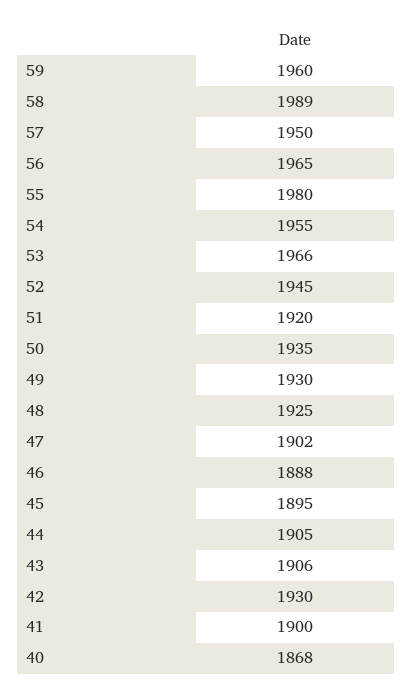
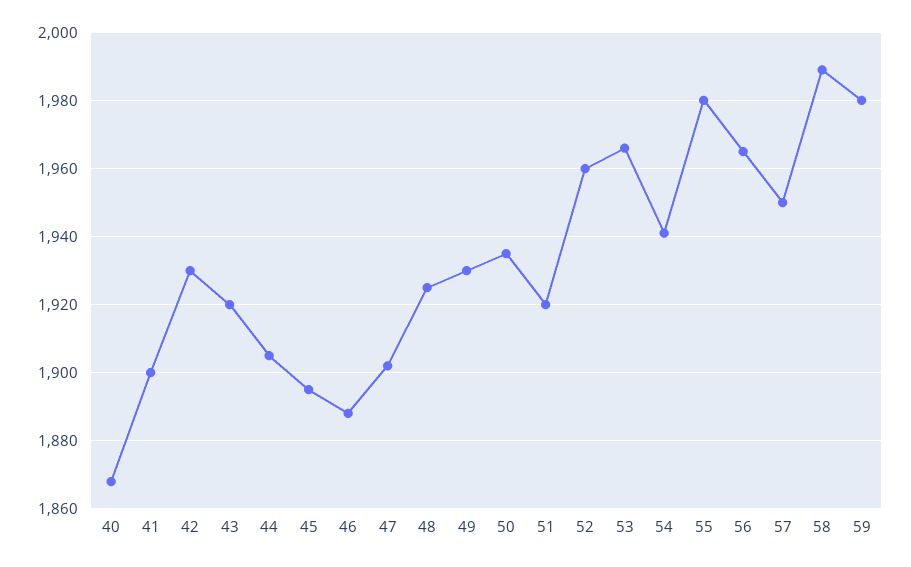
  {
-   "59": 1960,
+   "59": 1980,
    "58": 1989,
    "57": 1950,
    "56": 1965,
    "55": 1980,
-   "54": 1955,
+   "54": 1940,
    "53": 1966,
-   "52": 1945,
+   "52": 1960,
    "51": 1920,
    "50": 1935,
    "49": 1930,
    "48": 1925,
    "47": 1902,
    "46": 1888,
    "45": 1895,
    "44": 1905,
-   "43": 1906,
+   "43": 1920,
    "42": 1930,
    "41": 1900,
    "40": 1868
  }

